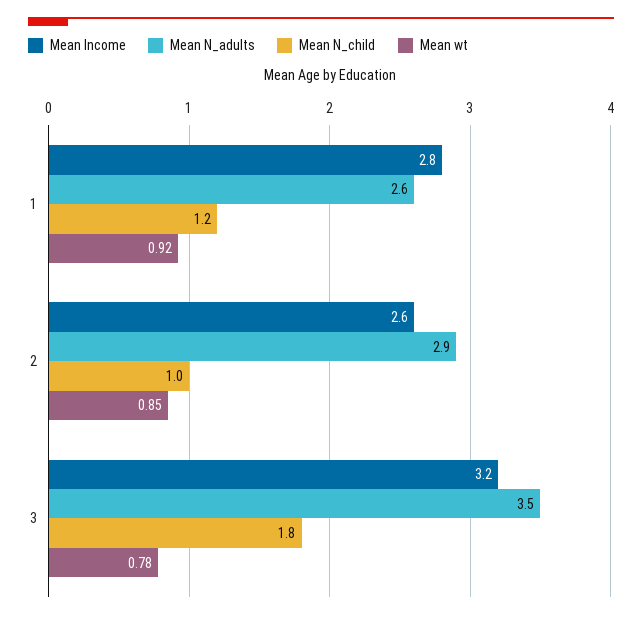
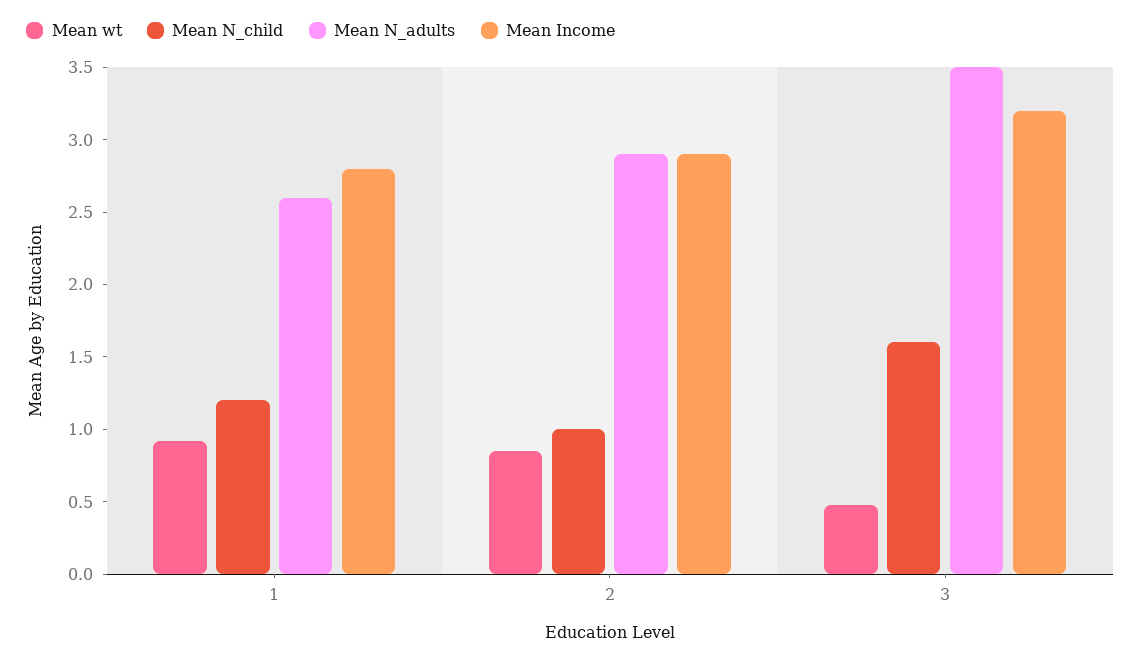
  {
    "Mean Income": {
      "1": 2.8,
-     "2": 2.6,
+     "2": 2.9,
      "3": 3.2
    },
    "Mean N_adults": {
      "1": 2.6,
      "2": 2.9,
      "3": 3.5
    },
    "Mean N_child": {
      "1": 1.2,
      "2": 1,
-     "3": 1.8
+     "3": 1.6
    },
    "Mean wt": {
      "1": 0.92,
      "2": 0.85,
-     "3": 0.78
+     "3": 0.5
    }
  }

